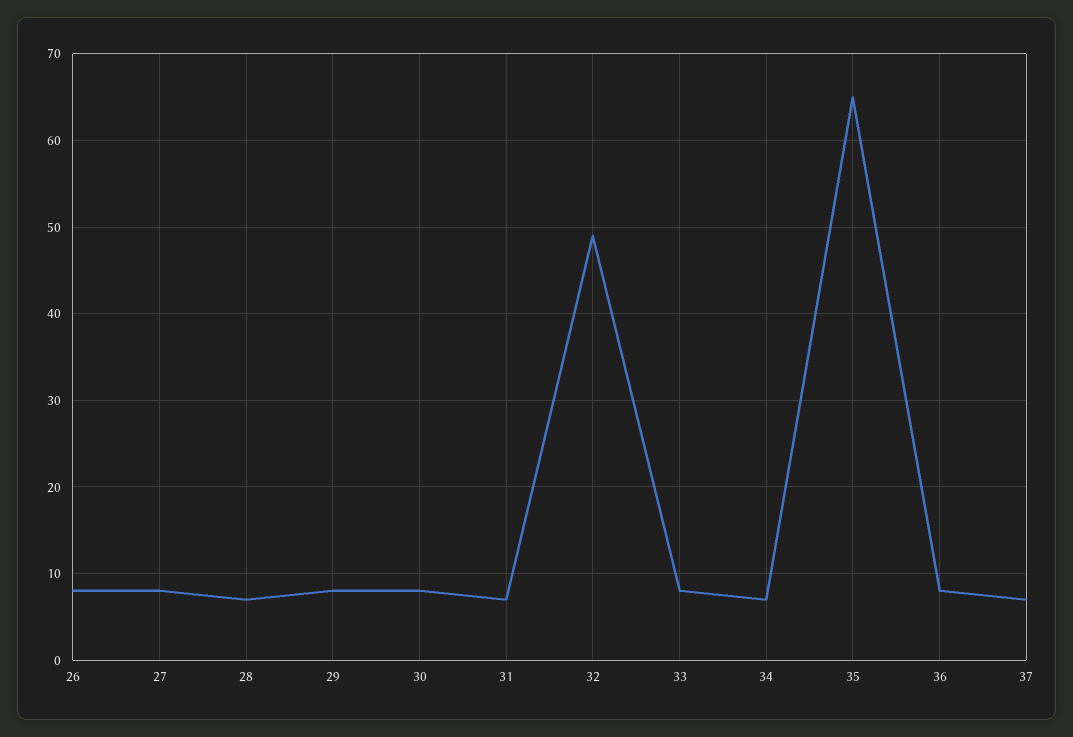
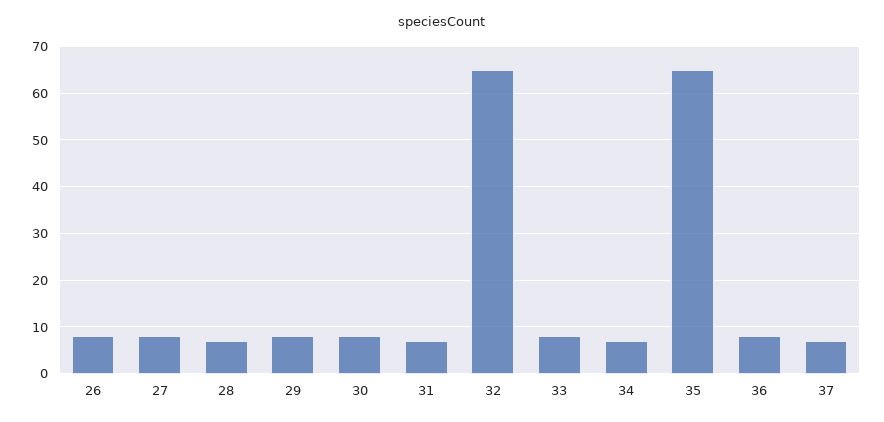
  {
    "26": 8,
    "27": 8,
    "28": 7,
    "29": 8,
    "30": 8,
    "31": 7,
-   "32": 49,
+   "32": 65,
    "33": 8,
    "34": 7,
    "35": 65,
    "36": 8,
    "37": 7
  }

